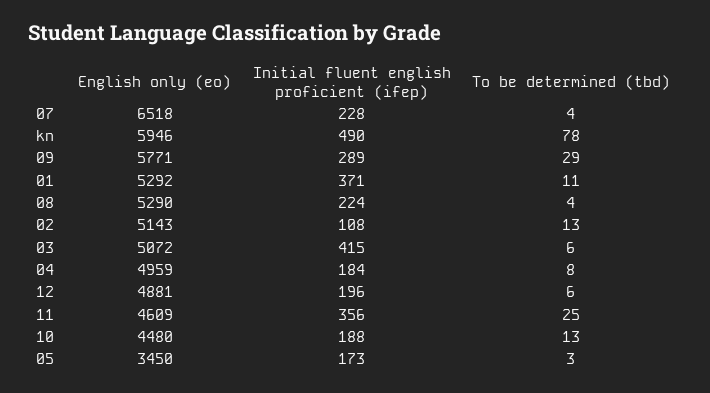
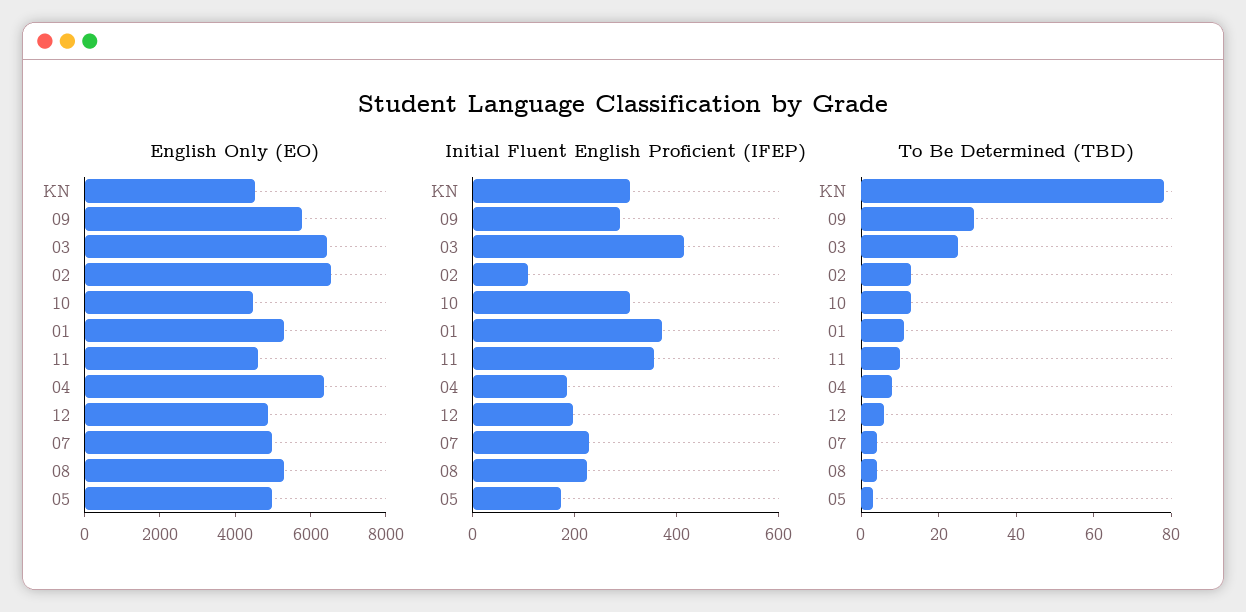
  {
    "English only (eo)": {
-     "07": 6518,
+     "07": 5000,
-     "kn": 5946,
+     "kn": 4500,
      "09": 5771,
      "01": 5292,
      "08": 5290,
-     "02": 5143,
+     "02": 6500,
-     "03": 5072,
+     "03": 6500,
-     "04": 4959,
+     "04": 6500,
      "12": 4881,
      "11": 4609,
      "10": 4480,
-     "05": 3450
+     "05": 5000
    },
    "Initial fluent english proficient (ifep)": {
      "07": 228,
-     "kn": 490,
+     "kn": 300,
      "09": 289,
      "01": 371,
      "08": 224,
      "02": 108,
      "03": 415,
      "04": 184,
      "12": 196,
      "11": 356,
-     "10": 188,
+     "10": 300,
      "05": 173
    },
    "To be determined (tbd)": {
      "07": 4,
      "kn": 78,
      "09": 29,
      "01": 11,
      "08": 4,
      "02": 13,
-     "03": 6,
+     "03": 25,
      "04": 8,
      "12": 6,
-     "11": 25,
+     "11": 10,
      "10": 13,
      "05": 3
    }
  }

